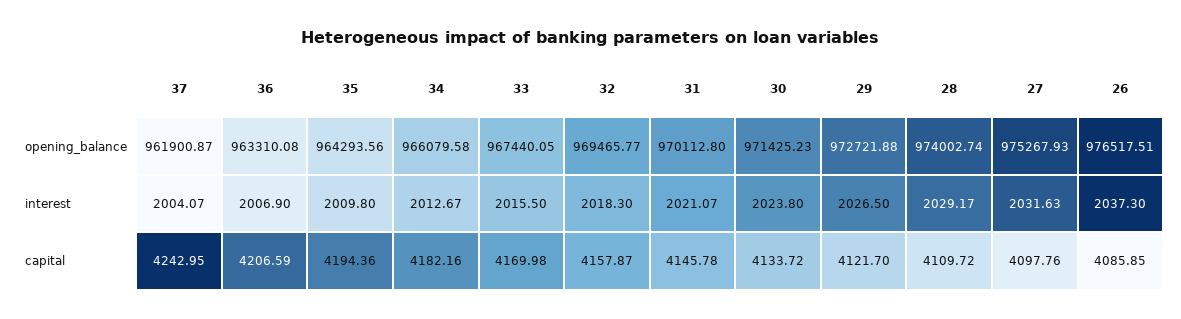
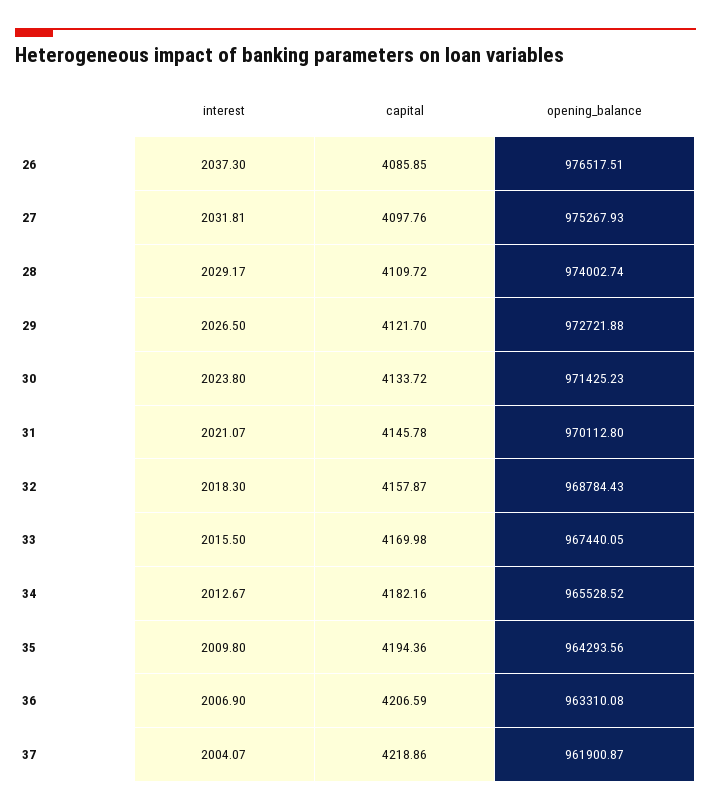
  {
    "37": {
      "opening_balance": 961900.87,
      "interest": 2004.07,
-     "capital": 4242.95
+     "capital": 4218.86
    },
    "36": {
      "opening_balance": 963310.08,
      "interest": 2006.9,
      "capital": 4206.59
    },
    "35": {
      "opening_balance": 964293.56,
      "interest": 2009.8,
      "capital": 4194.36
    },
    "34": {
-     "opening_balance": 966079.58,
+     "opening_balance": 965528.52,
      "interest": 2012.67,
      "capital": 4182.16
    },
    "33": {
      "opening_balance": 967440.05,
      "interest": 2015.5,
      "capital": 4169.98
    },
    "32": {
-     "opening_balance": 969465.77,
+     "opening_balance": 968784.43,
      "interest": 2018.3,
      "capital": 4157.87
    },
    "31": {
      "opening_balance": 970112.8,
      "interest": 2021.07,
      "capital": 4145.78
    },
    "30": {
      "opening_balance": 971425.23,
      "interest": 2023.8,
      "capital": 4133.72
    },
    "29": {
      "opening_balance": 972721.88,
      "interest": 2026.5,
      "capital": 4121.7
    },
    "28": {
      "opening_balance": 974002.74,
      "interest": 2029.17,
      "capital": 4109.72
    },
    "27": {
      "opening_balance": 975267.93,
-     "interest": 2031.63,
+     "interest": 2031.81,
      "capital": 4097.76
    },
    "26": {
      "opening_balance": 976517.51,
      "interest": 2037.3,
      "capital": 4085.85
    }
  }

